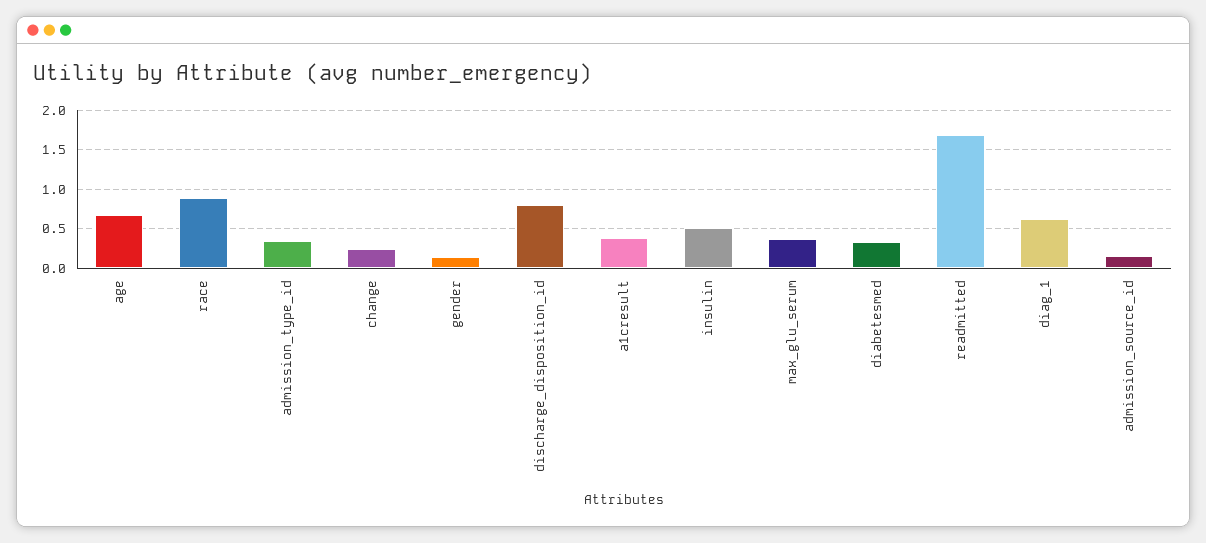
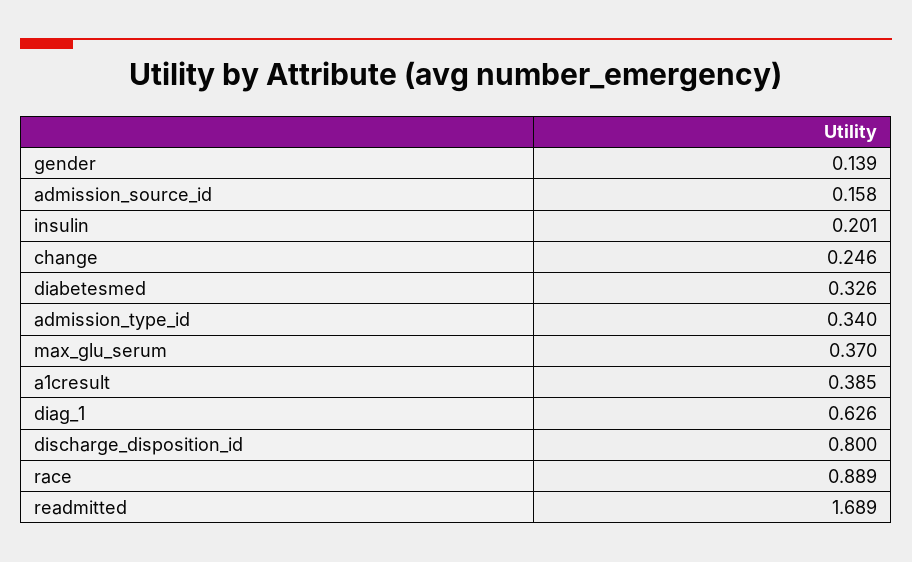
  {
-   "age": 0.7,
    "race": 0.889,
    "admission_type_id": 0.34,
    "change": 0.246,
    "gender": 0.139,
    "discharge_disposition_id": 0.8,
    "a1cresult": 0.385,
-   "insulin": 0.5,
+   "insulin": 0.201,
    "max_glu_serum": 0.37,
    "diabetesmed": 0.326,
    "readmitted": 1.689,
    "diag_1": 0.626,
    "admission_source_id": 0.158
  }

